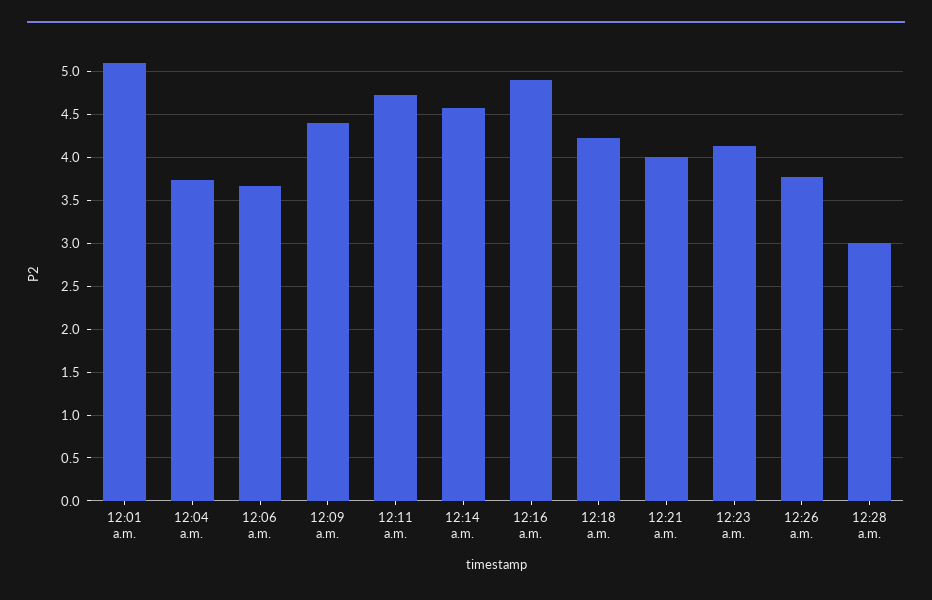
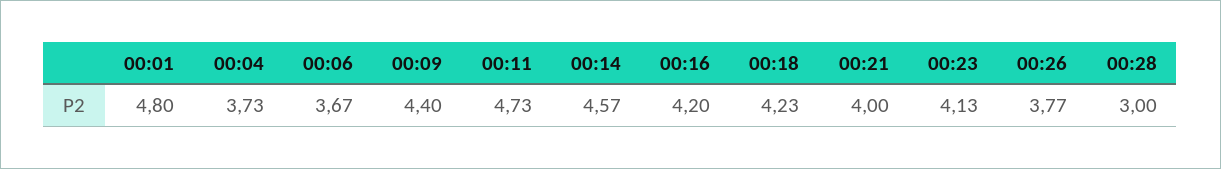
  {
-   "12:01 a.m.": 5.1,
+   "12:01 a.m.": 4.8,
    "12:04 a.m.": 3.73,
    "12:06 a.m.": 3.67,
    "12:09 a.m.": 4.4,
    "12:11 a.m.": 4.73,
    "12:14 a.m.": 4.57,
-   "12:16 a.m.": 4.9,
+   "12:16 a.m.": 4.2,
    "12:18 a.m.": 4.23,
    "12:21 a.m.": 4,
    "12:23 a.m.": 4.13,
    "12:26 a.m.": 3.77,
    "12:28 a.m.": 3
  }

